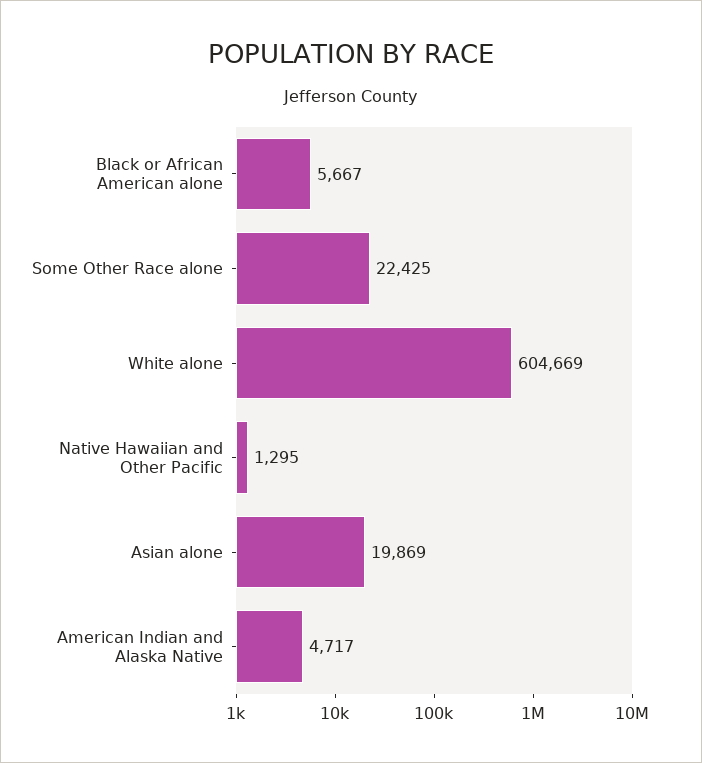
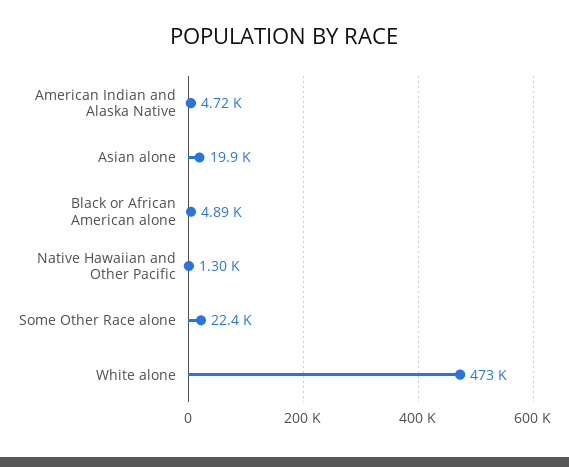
  {
-   "Black or African American alone": 5667,
+   "Black or African American alone": 4890,
    "Some Other Race alone": 22425,
-   "White alone": 604669,
+   "White alone": 473000,
    "Native Hawaiian and Other Pacific": 1295,
    "Asian alone": 19869,
    "American Indian and Alaska Native": 4717
  }

